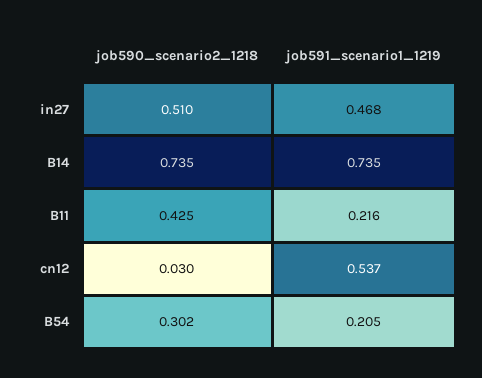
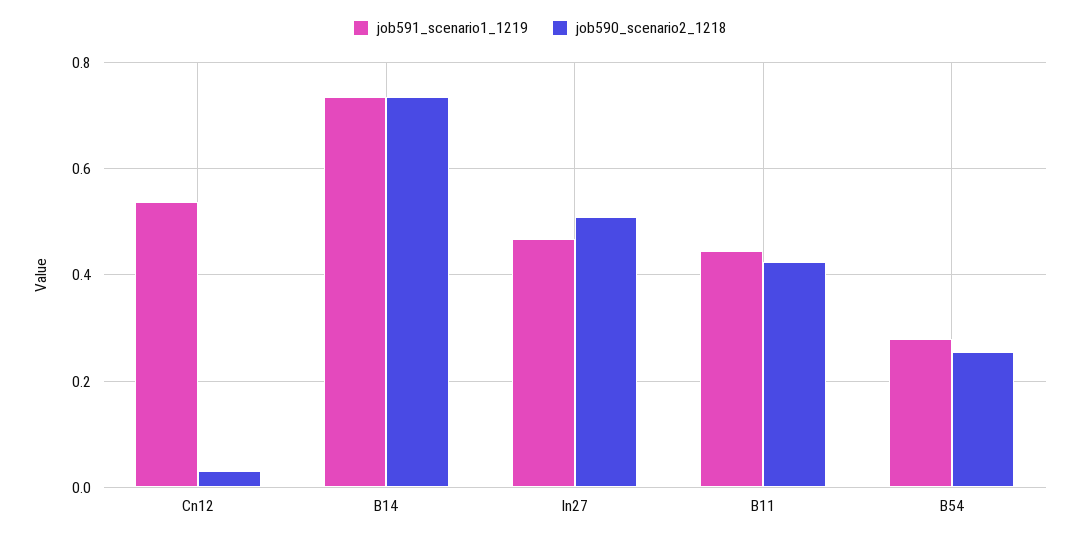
  {
    "job590_scenario2_1218": {
      "in27": 0.51,
      "B14": 0.735,
      "B11": 0.425,
      "cn12": 0.03,
-     "B54": 0.302
+     "B54": 0.26
    },
    "job591_scenario1_1219": {
      "in27": 0.468,
      "B14": 0.735,
-     "B11": 0.216,
+     "B11": 0.44,
      "cn12": 0.537,
-     "B54": 0.205
+     "B54": 0.28
    }
  }

